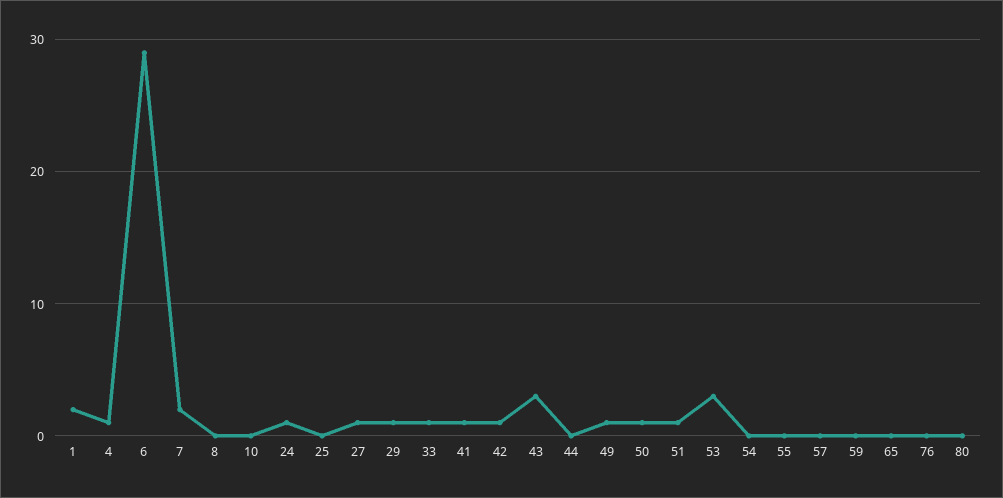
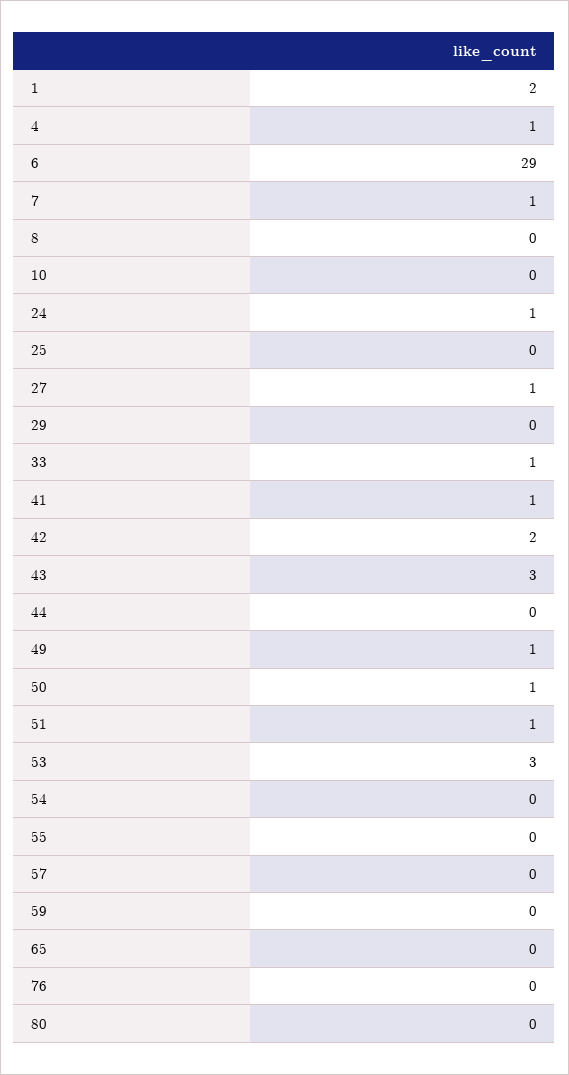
  {
    "1": 2,
    "4": 1,
    "6": 29,
-   "7": 2,
+   "7": 1,
    "8": 0,
    "10": 0,
    "24": 1,
    "25": 0,
    "27": 1,
-   "29": 1,
+   "29": 0,
    "33": 1,
    "41": 1,
-   "42": 1,
+   "42": 2,
    "43": 3,
    "44": 0,
    "49": 1,
    "50": 1,
    "51": 1,
    "53": 3,
    "54": 0,
    "55": 0,
    "57": 0,
    "59": 0,
    "65": 0,
    "76": 0,
    "80": 0
  }

